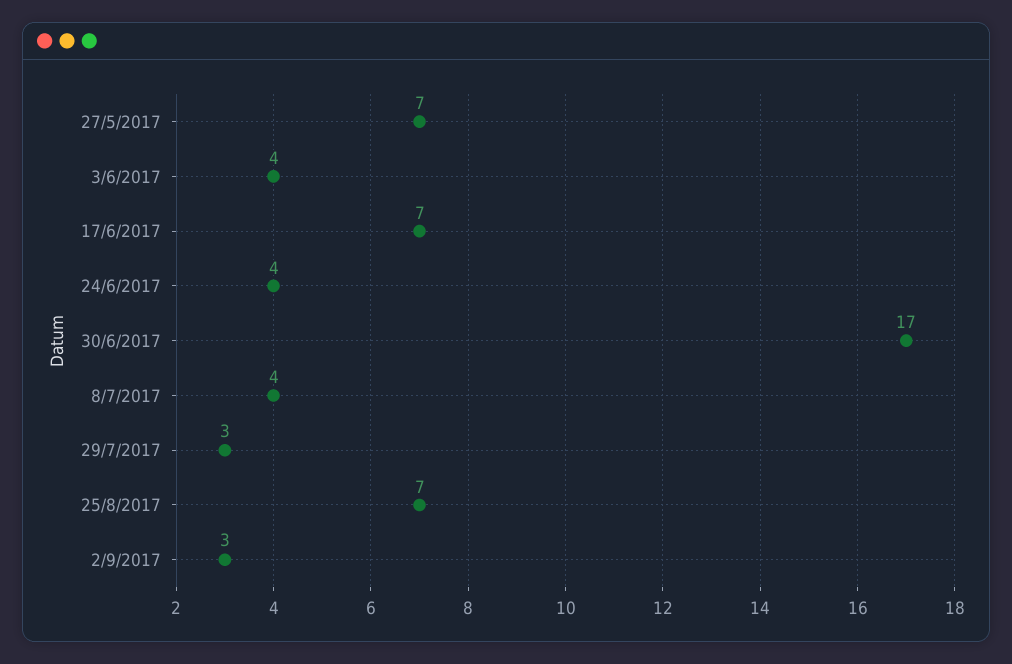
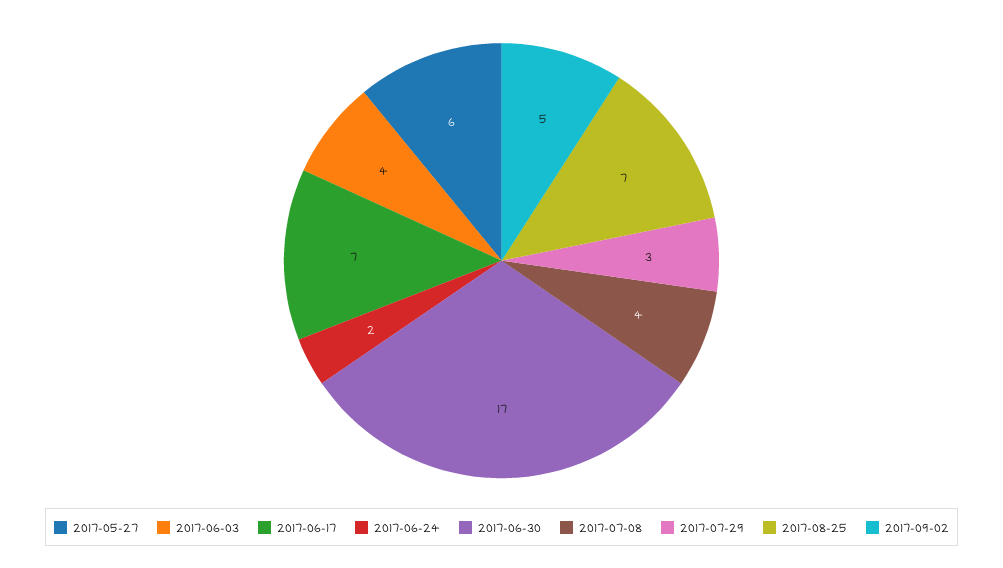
  {
-   "27/5/2017": 7,
+   "27/5/2017": 6,
    "3/6/2017": 4,
    "17/6/2017": 7,
-   "24/6/2017": 4,
+   "24/6/2017": 2,
    "30/6/2017": 17,
    "8/7/2017": 4,
    "29/7/2017": 3,
    "25/8/2017": 7,
-   "2/9/2017": 3
+   "2/9/2017": 5
  }

